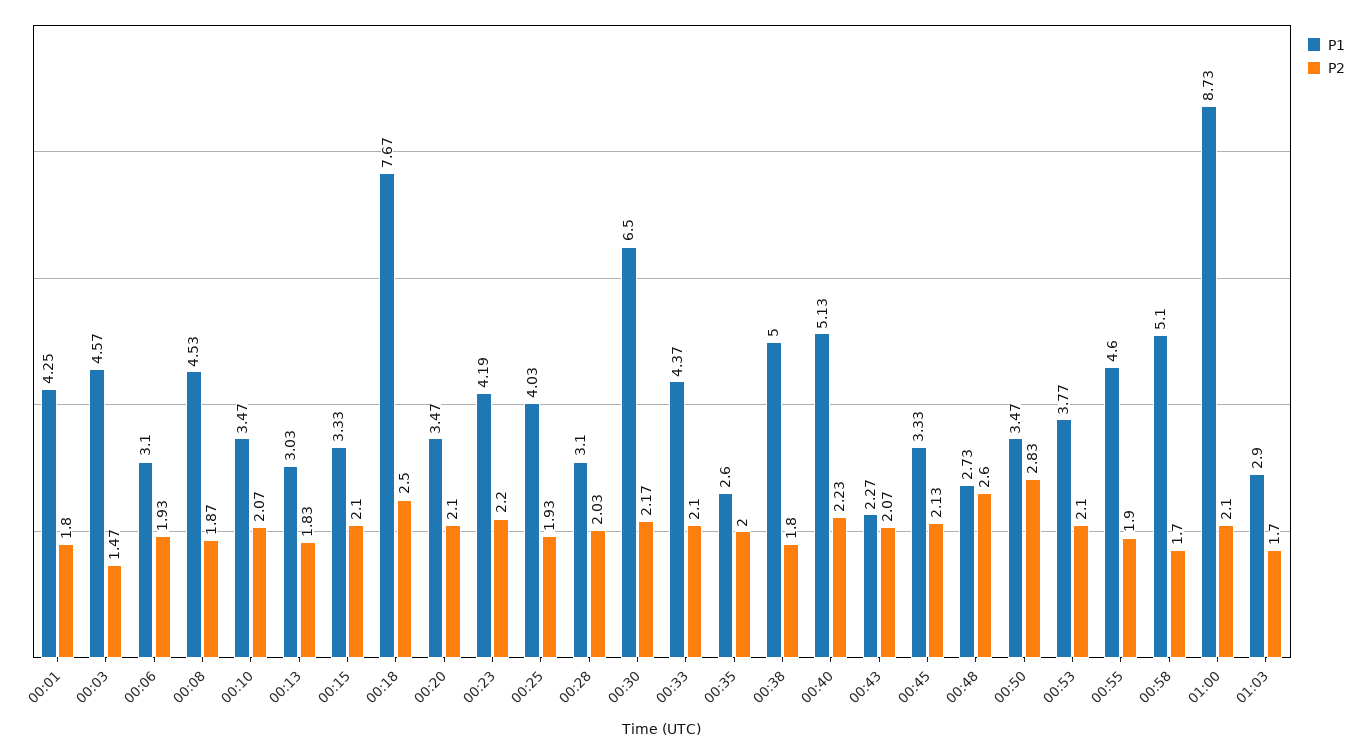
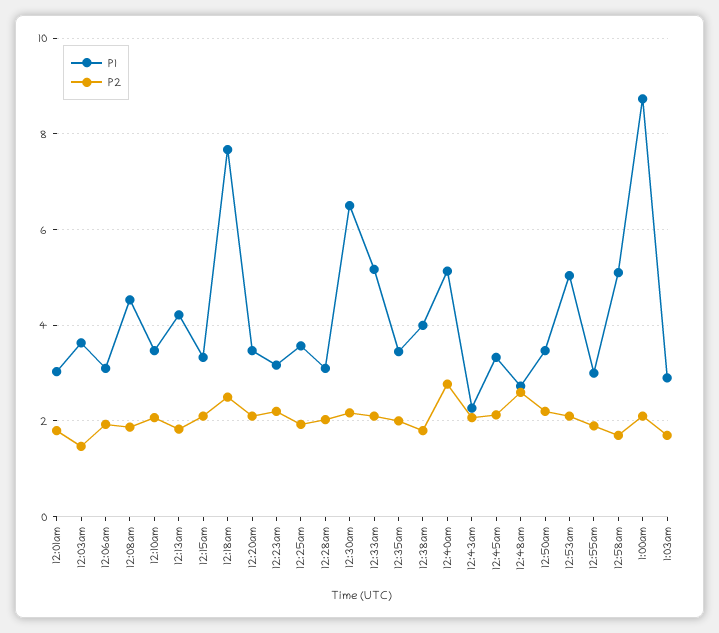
  {
    "P1": {
-     "00:01": 4.25,
+     "00:01": 3,
-     "00:03": 4.57,
+     "00:03": 3.6,
      "00:06": 3.1,
      "00:08": 4.53,
      "00:10": 3.47,
-     "00:13": 3.03,
+     "00:13": 4.2,
      "00:15": 3.33,
      "00:18": 7.67,
      "00:20": 3.47,
-     "00:23": 4.19,
+     "00:23": 3.2,
-     "00:25": 4.03,
+     "00:25": 3.6,
      "00:28": 3.1,
      "00:30": 6.5,
-     "00:33": 4.37,
+     "00:33": 5.2,
-     "00:35": 2.6,
+     "00:35": 3.4,
-     "00:38": 5,
+     "00:38": 4,
      "00:40": 5.13,
      "00:43": 2.27,
      "00:45": 3.33,
      "00:48": 2.73,
      "00:50": 3.47,
-     "00:53": 3.77,
+     "00:53": 5,
-     "00:55": 4.6,
+     "00:55": 3,
      "00:58": 5.1,
      "01:00": 8.73,
      "01:03": 2.9
    },
    "P2": {
      "00:01": 1.8,
      "00:03": 1.47,
      "00:06": 1.93,
      "00:08": 1.87,
      "00:10": 2.07,
      "00:13": 1.83,
      "00:15": 2.1,
      "00:18": 2.5,
      "00:20": 2.1,
      "00:23": 2.2,
      "00:25": 1.93,
      "00:28": 2.03,
      "00:30": 2.17,
      "00:33": 2.1,
      "00:35": 2,
      "00:38": 1.8,
-     "00:40": 2.23,
+     "00:40": 2.8,
      "00:43": 2.07,
      "00:45": 2.13,
      "00:48": 2.6,
-     "00:50": 2.83,
+     "00:50": 2.2,
      "00:53": 2.1,
      "00:55": 1.9,
      "00:58": 1.7,
      "01:00": 2.1,
      "01:03": 1.7
    }
  }

